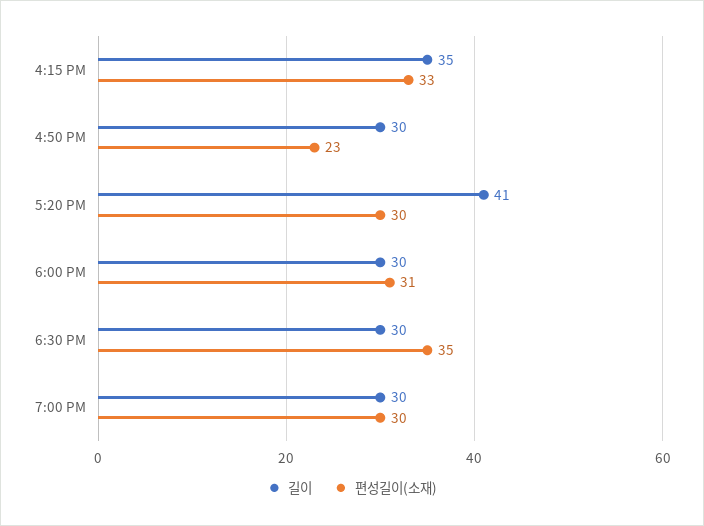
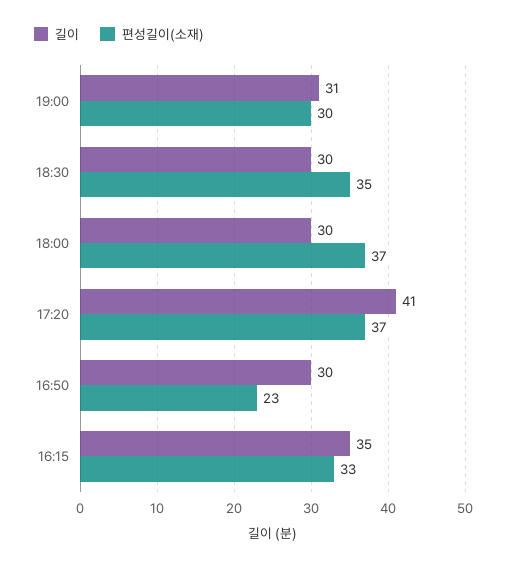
  {
    "길이": {
      "4:15 PM": 35,
      "4:50 PM": 30,
      "5:20 PM": 41,
      "6:00 PM": 30,
      "6:30 PM": 30,
-     "7:00 PM": 30
+     "7:00 PM": 31
    },
    "편성길이(소재)": {
      "4:15 PM": 33,
      "4:50 PM": 23,
-     "5:20 PM": 30,
+     "5:20 PM": 37,
-     "6:00 PM": 31,
+     "6:00 PM": 37,
      "6:30 PM": 35,
      "7:00 PM": 30
    }
  }

